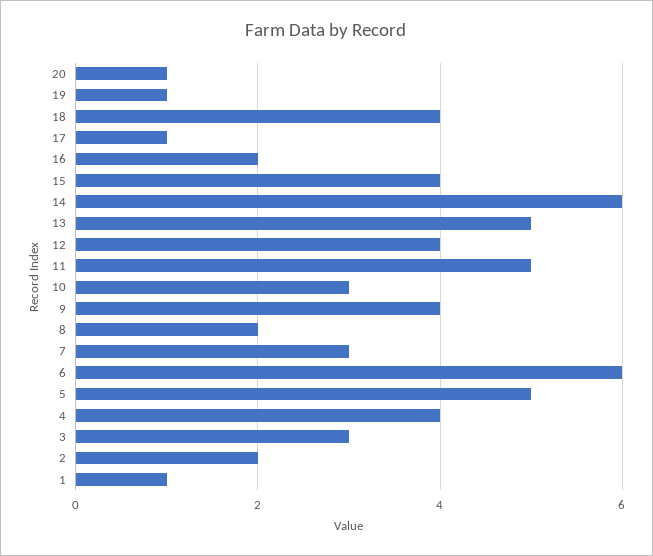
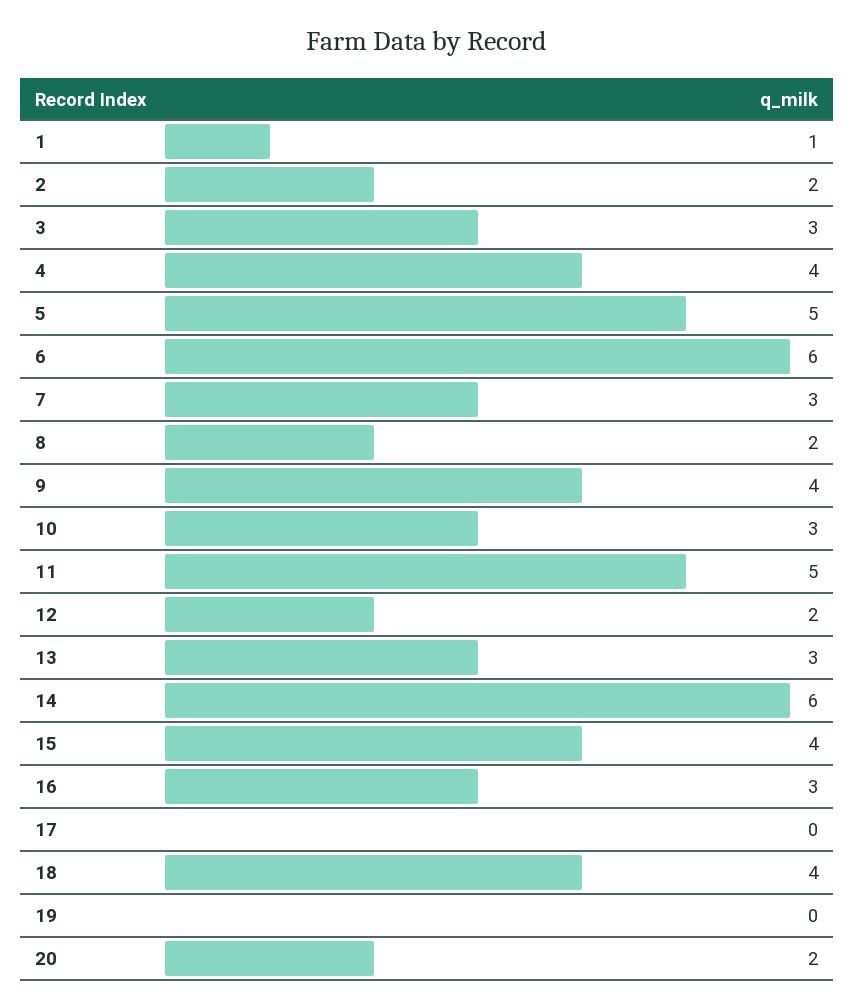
  {
-   "20": 1,
+   "20": 2,
-   "19": 1,
+   "19": 0,
    "18": 4,
-   "17": 1,
+   "17": 0,
-   "16": 2,
+   "16": 3,
    "15": 4,
    "14": 6,
-   "13": 5,
+   "13": 3,
-   "12": 4,
+   "12": 2,
    "11": 5,
    "10": 3,
    "9": 4,
    "8": 2,
    "7": 3,
    "6": 6,
    "5": 5,
    "4": 4,
    "3": 3,
    "2": 2,
    "1": 1
  }

